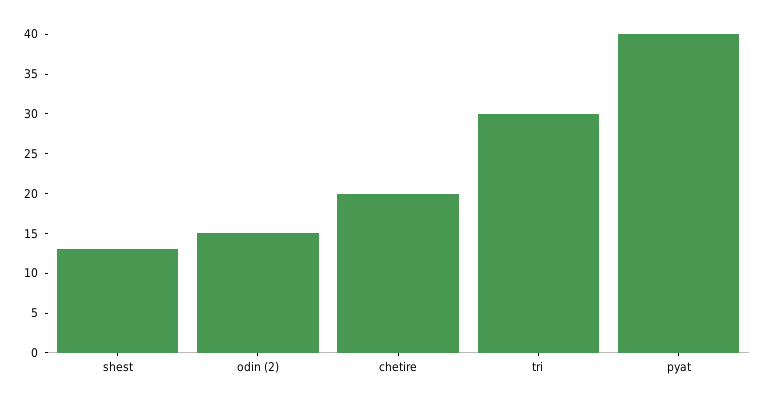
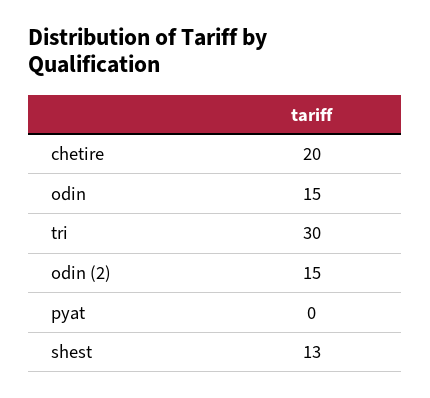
  {
    "shest": 13,
    "odin (2)": 15,
    "chetire": 20,
    "tri": 30,
-   "pyat": 40
+   "pyat": 0,
+   "odin": 15
  }

